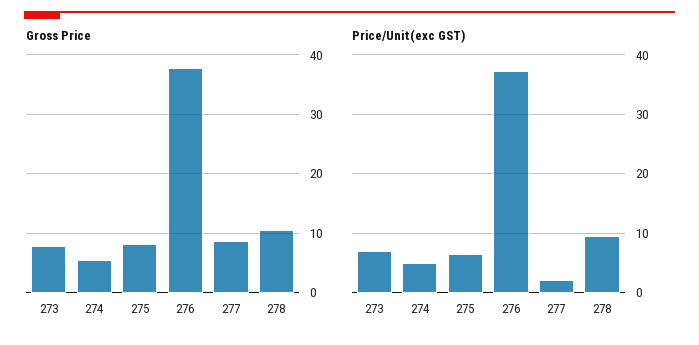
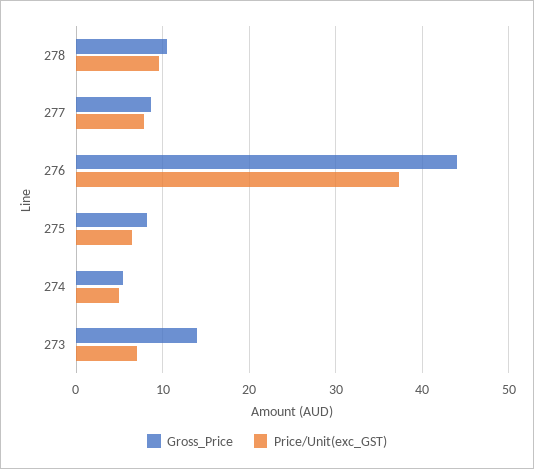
  {
    "Gross Price": {
-     "273": 8,
+     "273": 14,
      "274": 5,
      "275": 8,
-     "276": 38,
+     "276": 44,
      "277": 9,
      "278": 11
    },
    "Price/Unit(exc GST)": {
      "273": 7,
      "274": 5,
      "275": 6,
      "276": 37,
-     "277": 2,
+     "277": 8,
      "278": 10
    }
  }

